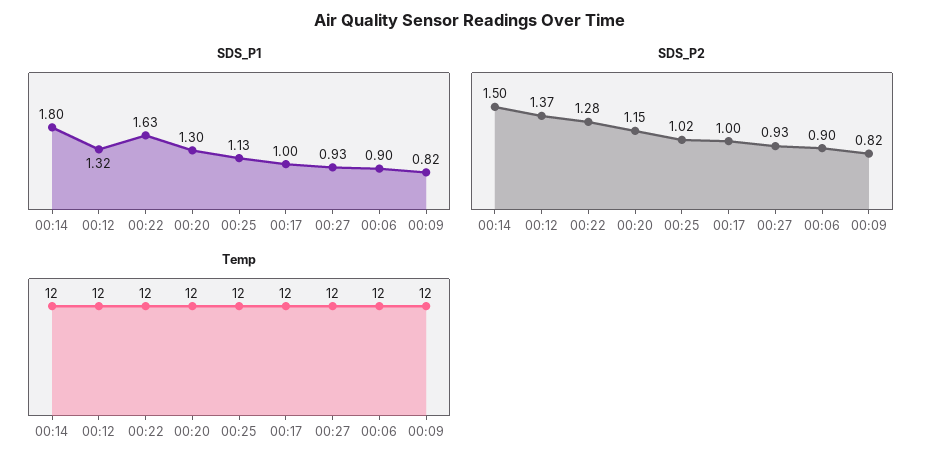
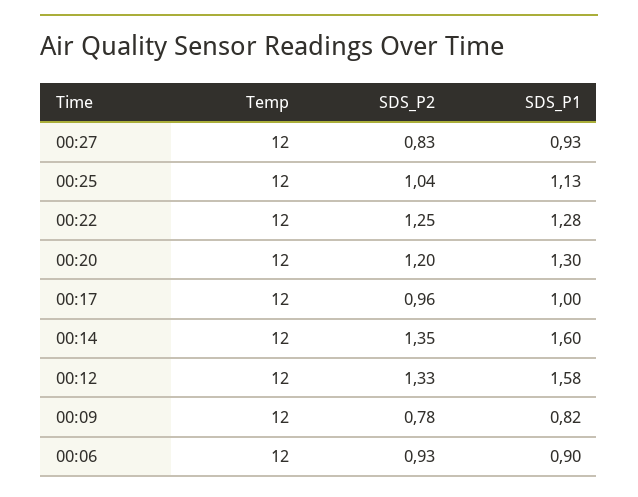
  {
    "SDS_P1": {
-     "00:14": 1.8,
+     "00:14": 1.6,
-     "00:12": 1.32,
+     "00:12": 1.58,
-     "00:22": 1.63,
+     "00:22": 1.28,
      "00:20": 1.3,
      "00:25": 1.13,
      "00:17": 1,
      "00:27": 0.93,
      "00:06": 0.9,
      "00:09": 0.82
    },
    "SDS_P2": {
-     "00:14": 1.5,
+     "00:14": 1.35,
-     "00:12": 1.37,
+     "00:12": 1.33,
-     "00:22": 1.28,
+     "00:22": 1.25,
-     "00:20": 1.15,
+     "00:20": 1.2,
-     "00:25": 1.02,
+     "00:25": 1.04,
-     "00:17": 1,
+     "00:17": 0.96,
-     "00:27": 0.93,
+     "00:27": 0.83,
-     "00:06": 0.9,
+     "00:06": 0.93,
-     "00:09": 0.82
+     "00:09": 0.78
    },
    "Temp": {
      "00:14": 12,
      "00:12": 12,
      "00:22": 12,
      "00:20": 12,
      "00:25": 12,
      "00:17": 12,
      "00:27": 12,
      "00:06": 12,
      "00:09": 12
    }
  }

